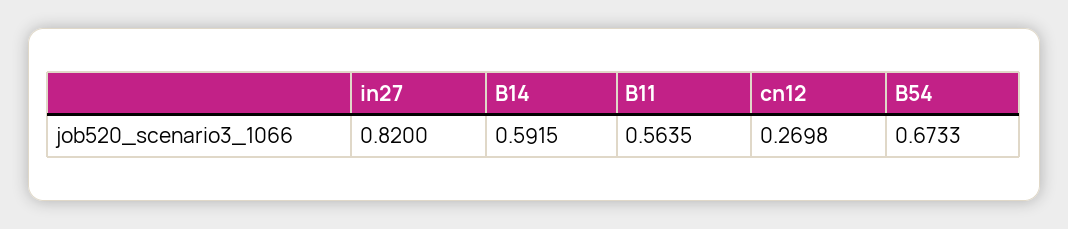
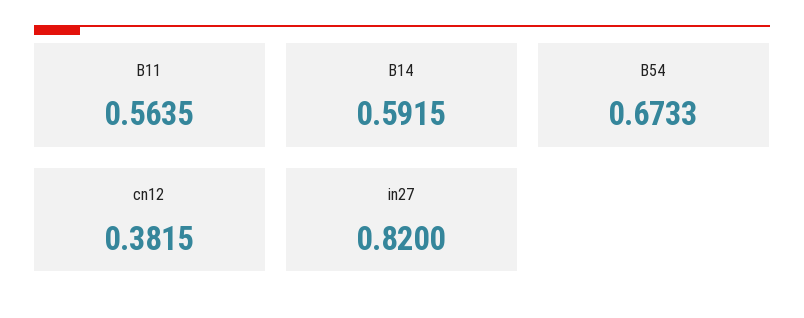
  {
    "in27": 0.82,
    "B14": 0.5915,
    "B11": 0.5635,
-   "cn12": 0.2698,
+   "cn12": 0.3815,
    "B54": 0.6733
  }

